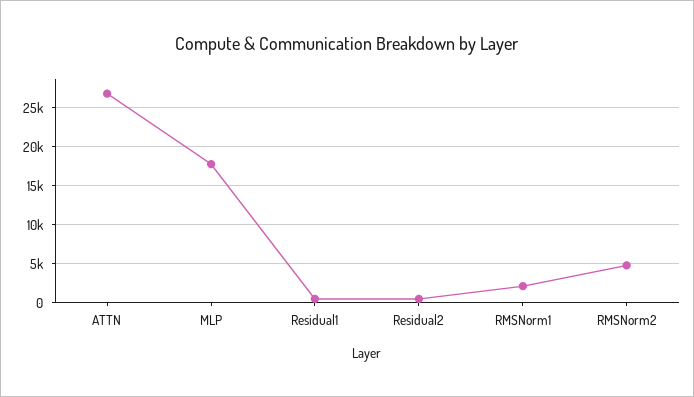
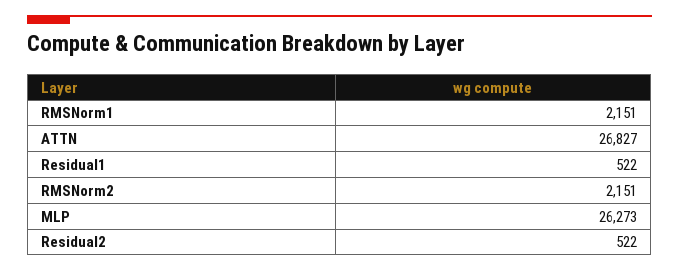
  {
    "ATTN": 26827,
-   "MLP": 18000,
+   "MLP": 26273,
    "Residual1": 522,
    "Residual2": 522,
    "RMSNorm1": 2151,
-   "RMSNorm2": 5000
+   "RMSNorm2": 2151
  }

